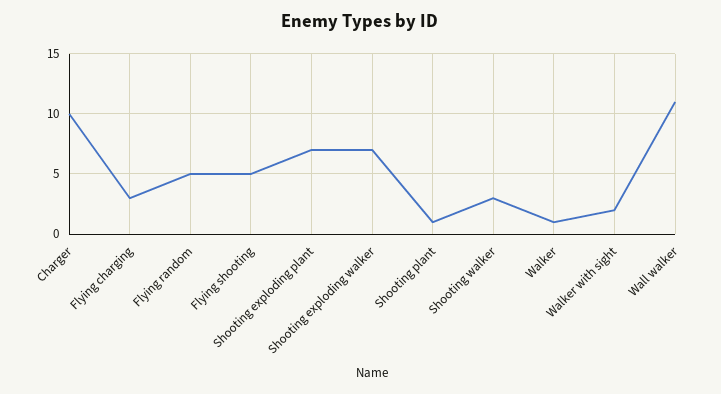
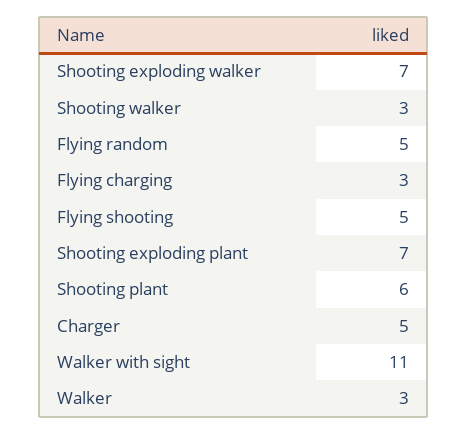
  {
-   "Charger": 10,
+   "Charger": 5,
    "Flying charging": 3,
    "Flying random": 5,
    "Flying shooting": 5,
    "Shooting exploding plant": 7,
    "Shooting exploding walker": 7,
-   "Shooting plant": 1,
+   "Shooting plant": 6,
    "Shooting walker": 3,
-   "Walker": 1,
+   "Walker": 3,
-   "Walker with sight": 2,
+   "Walker with sight": 11
-   "Wall walker": 11
  }

